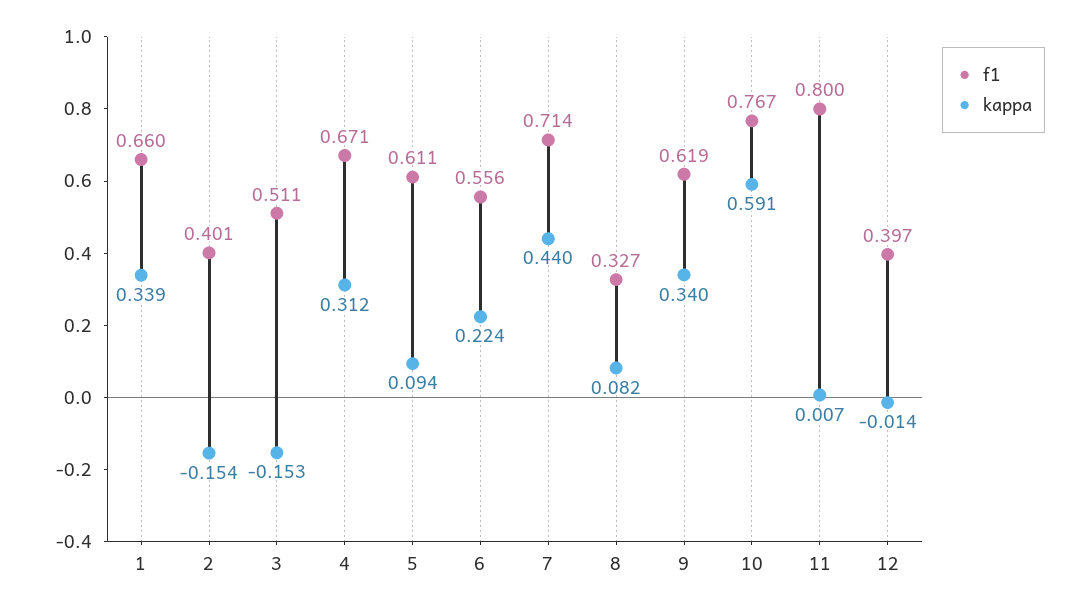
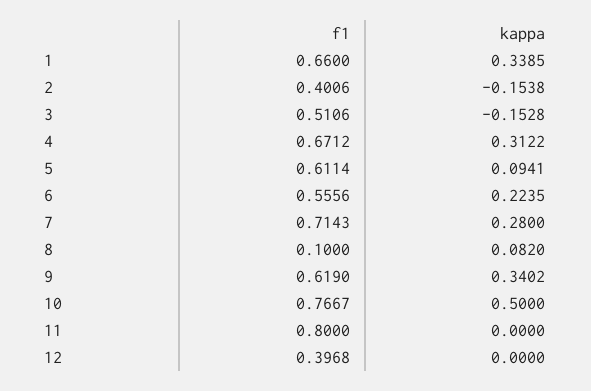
  {
    "f1": {
      "1": 0.66,
      "2": 0.4006,
      "3": 0.5106,
      "4": 0.6712,
      "5": 0.6114,
      "6": 0.5556,
      "7": 0.7143,
-     "8": 0.327,
+     "8": 0.1,
      "9": 0.619,
      "10": 0.7667,
      "11": 0.8,
      "12": 0.3968
    },
    "kappa": {
      "1": 0.3385,
      "2": -0.1538,
      "3": -0.1528,
      "4": 0.3122,
      "5": 0.0941,
      "6": 0.2235,
-     "7": 0.44,
+     "7": 0.28,
      "8": 0.082,
      "9": 0.3402,
-     "10": 0.591,
+     "10": 0.5,
-     "11": 0.007,
+     "11": 0,
-     "12": -0.014
+     "12": 0
    }
  }

